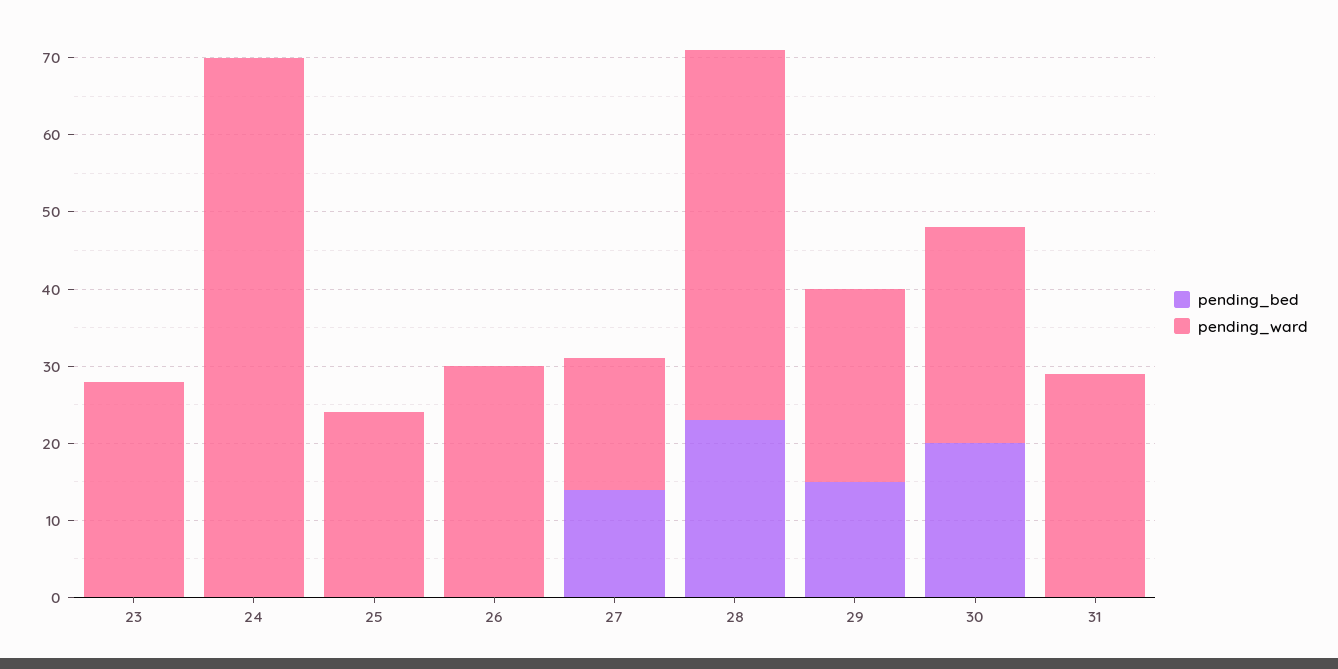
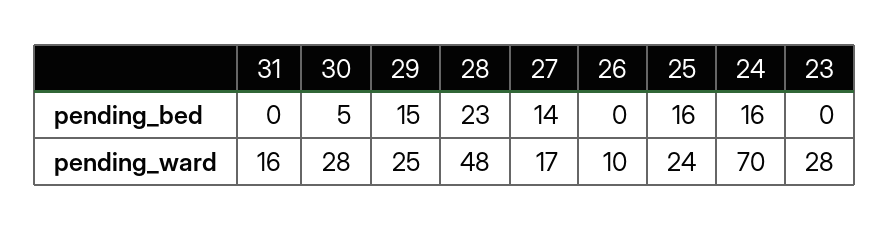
  {
    "pending_bed": {
      "23": 0,
-     "24": 0,
+     "24": 16,
-     "25": 0,
+     "25": 16,
      "26": 0,
      "27": 14,
      "28": 23,
      "29": 15,
-     "30": 20,
+     "30": 5,
      "31": 0
    },
    "pending_ward": {
      "23": 28,
      "24": 70,
      "25": 24,
-     "26": 30,
+     "26": 10,
      "27": 17,
      "28": 48,
      "29": 25,
      "30": 28,
-     "31": 30
+     "31": 16
    }
  }

